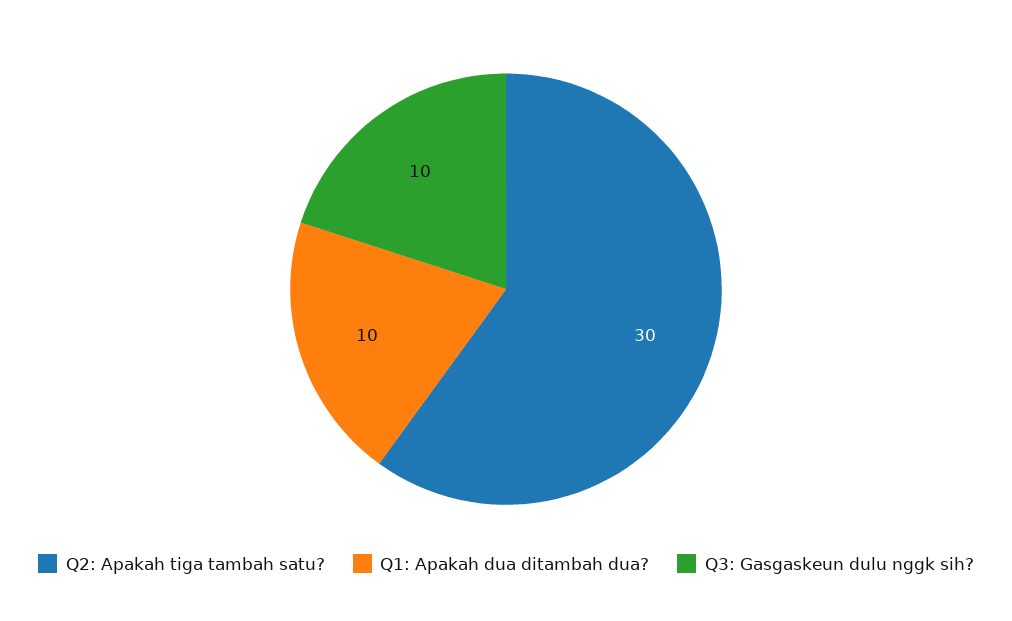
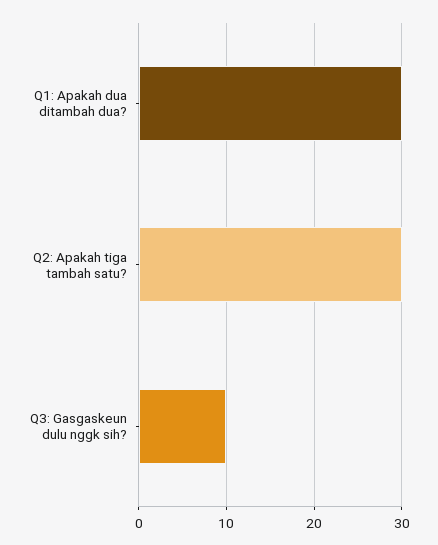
  {
    "Q2: Apakah tiga tambah satu?": 30,
-   "Q1: Apakah dua ditambah dua?": 10,
+   "Q1: Apakah dua ditambah dua?": 30,
    "Q3: Gasgaskeun dulu nggk sih?": 10
  }

